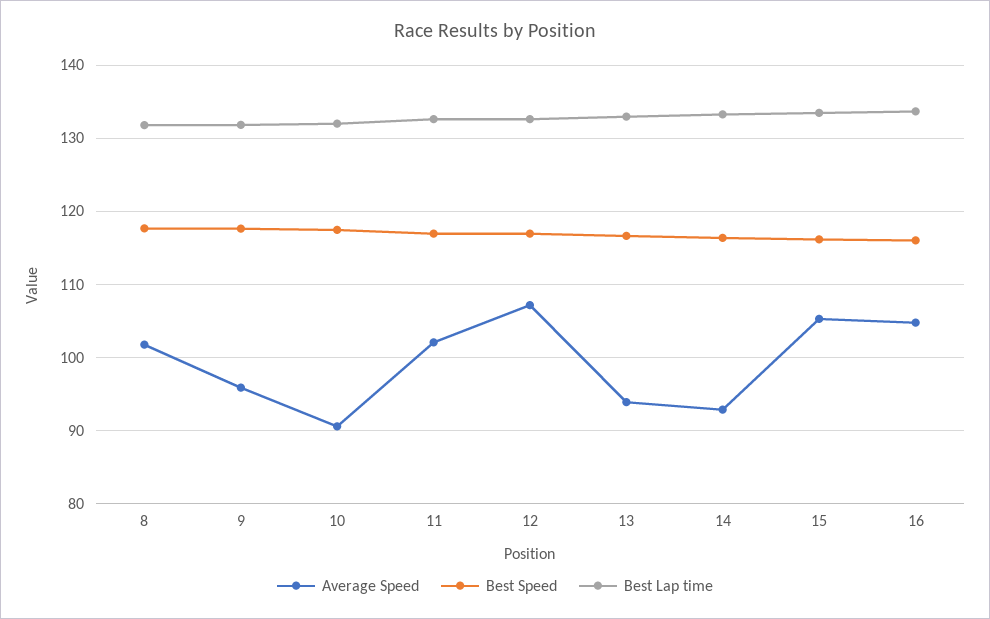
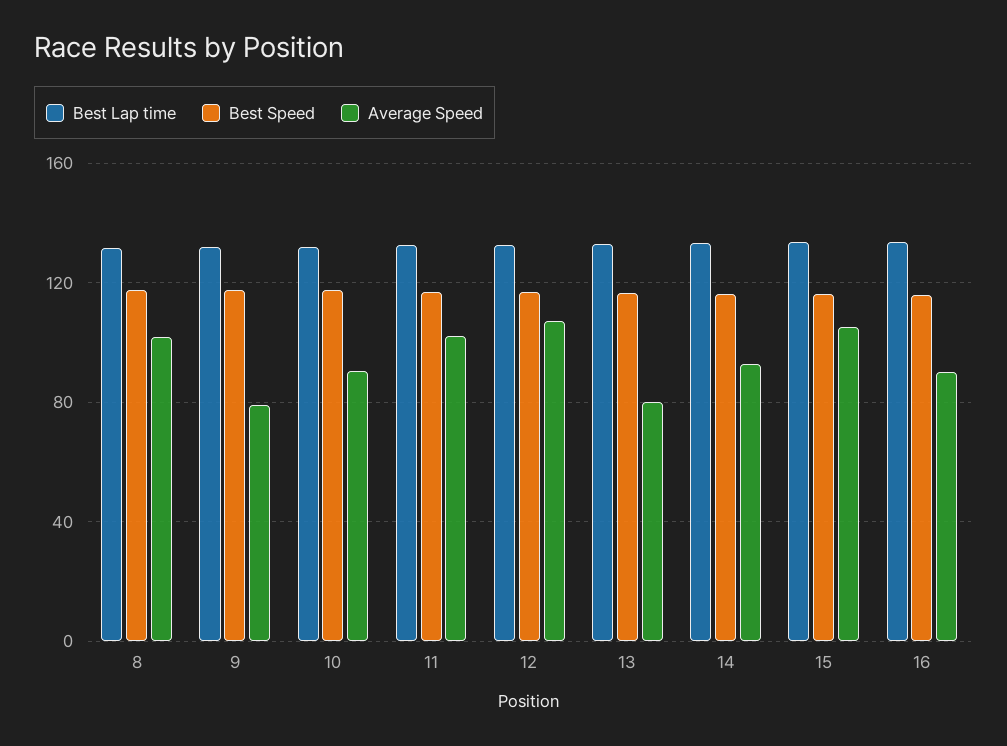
  {
    "Average Speed": {
      "8": 102,
-     "9": 96,
+     "9": 80,
      "10": 91,
      "11": 102,
      "12": 107,
-     "13": 94,
+     "13": 80,
      "14": 93,
      "15": 105,
-     "16": 105
+     "16": 90
    },
    "Best Speed": {
      "8": 118,
      "9": 118,
      "10": 118,
      "11": 117,
      "12": 117,
      "13": 117,
      "14": 116,
      "15": 116,
      "16": 116
    },
    "Best Lap time": {
      "8": 132,
      "9": 132,
      "10": 132,
      "11": 133,
      "12": 133,
      "13": 133,
      "14": 133,
      "15": 134,
      "16": 134
    }
  }

